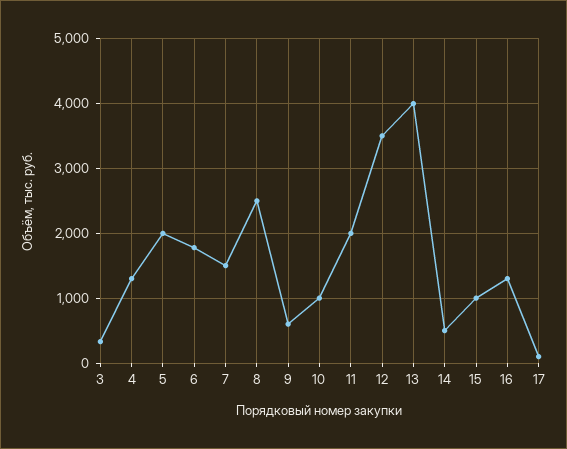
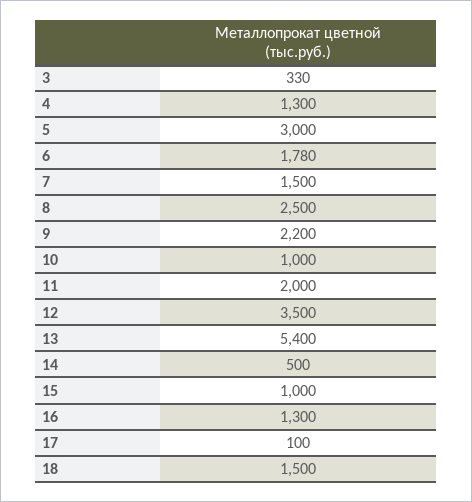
  {
    "3": 330,
    "4": 1300,
-   "5": 2000,
+   "5": 3000,
    "6": 1780,
    "7": 1500,
    "8": 2500,
-   "9": 600,
+   "9": 2200,
    "10": 1000,
    "11": 2000,
    "12": 3500,
-   "13": 4000,
+   "13": 5400,
    "14": 500,
    "15": 1000,
    "16": 1300,
-   "17": 100
+   "17": 100,
+   "18": 1500
  }

